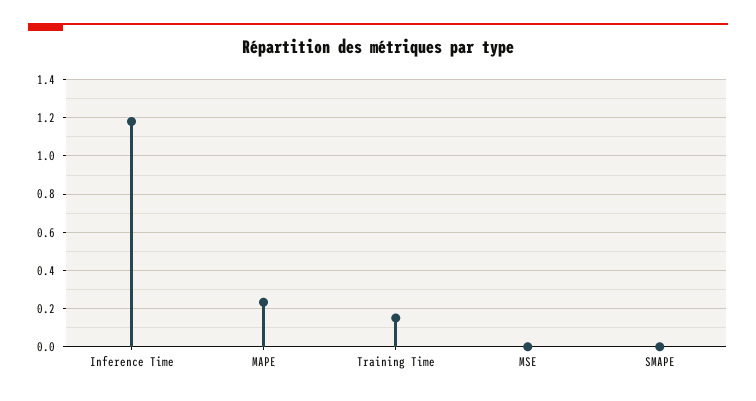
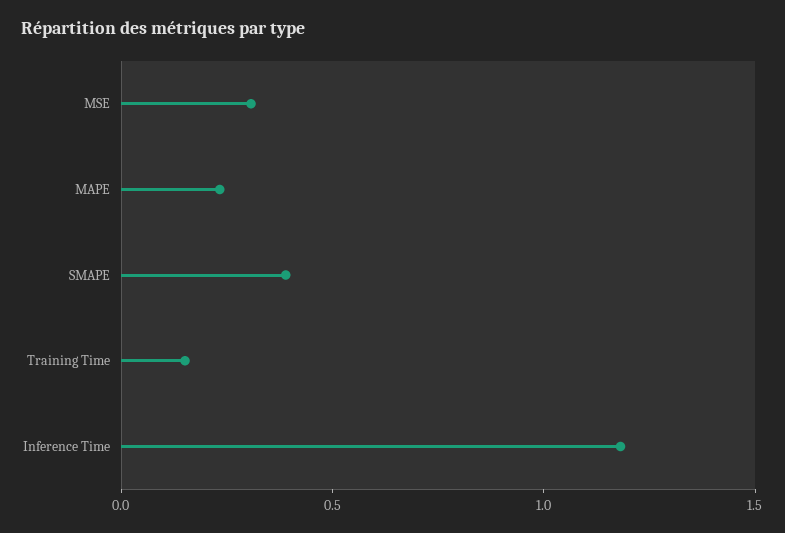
  {
    "Inference Time": 1.2,
    "MAPE": 0.25,
    "Training Time": 0.15,
-   "MSE": 0,
+   "MSE": 0.3,
-   "SMAPE": 0
+   "SMAPE": 0.4
  }

